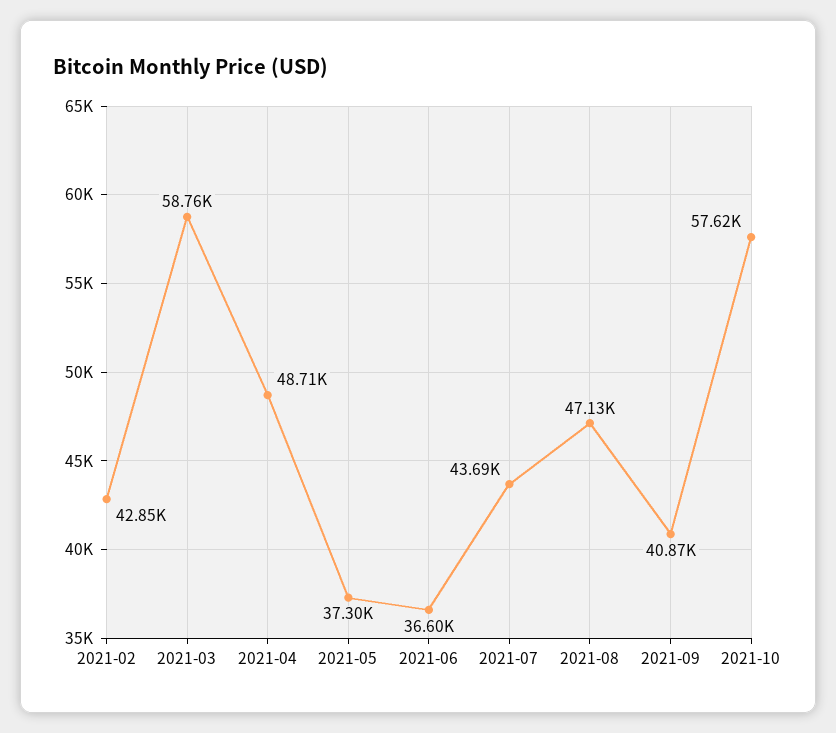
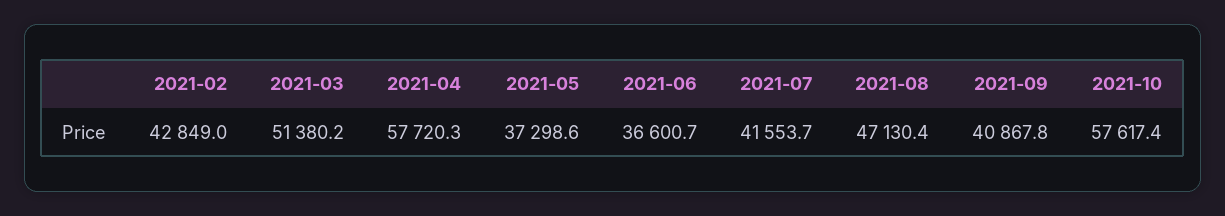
  {
    "2021-02": 42849,
-   "2021-03": 58760,
+   "2021-03": 51380.2,
-   "2021-04": 48710,
+   "2021-04": 57720.3,
    "2021-05": 37298.6,
    "2021-06": 36600.7,
-   "2021-07": 43690,
+   "2021-07": 41553.7,
    "2021-08": 47130.4,
    "2021-09": 40867.8,
    "2021-10": 57617.4
  }

